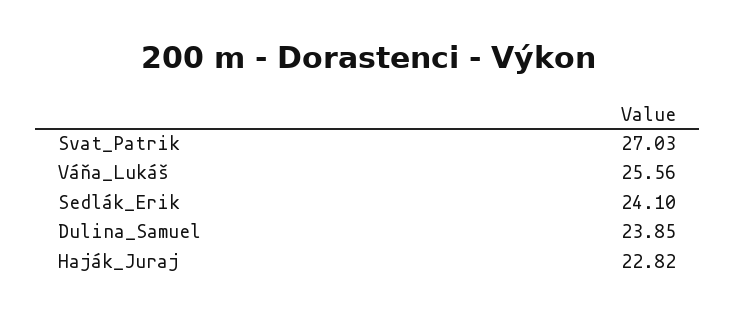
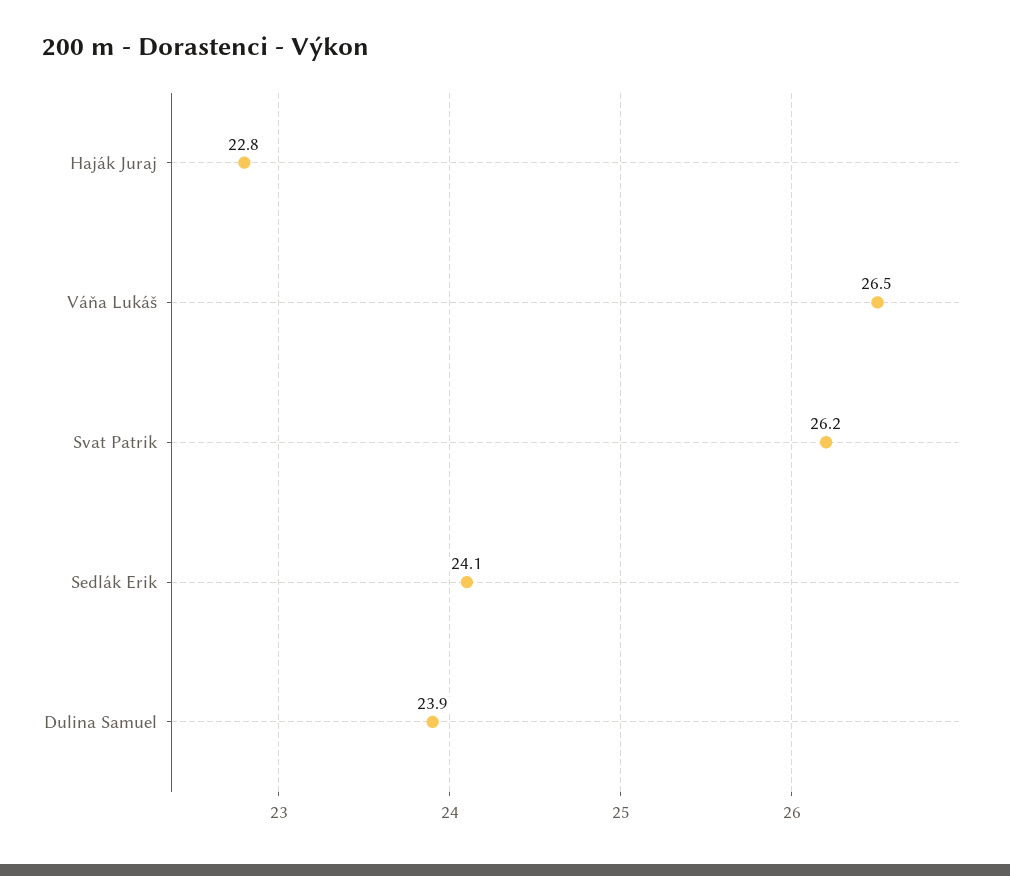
  {
-   "Svat_Patrik": 27.03,
+   "Svat_Patrik": 26.2,
-   "Váňa_Lukáš": 25.56,
+   "Váňa_Lukáš": 26.5,
    "Sedlák_Erik": 24.1,
    "Dulina_Samuel": 23.85,
    "Haják_Juraj": 22.82
  }

